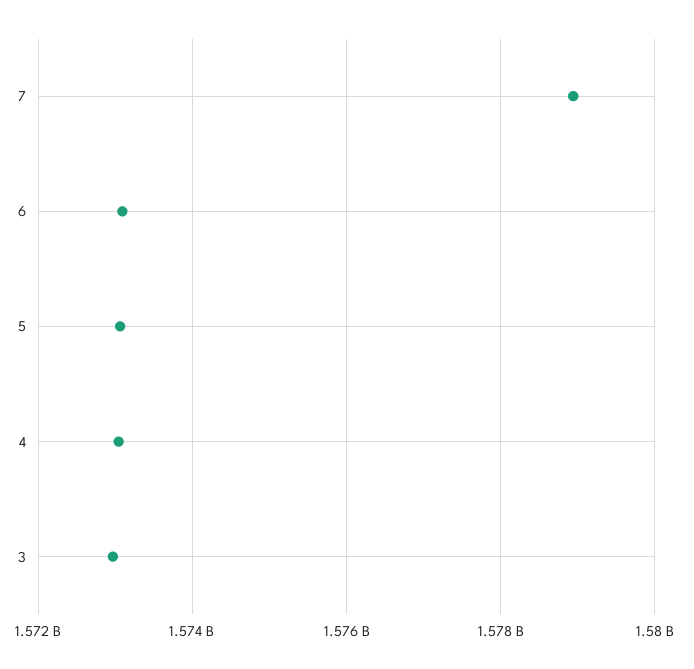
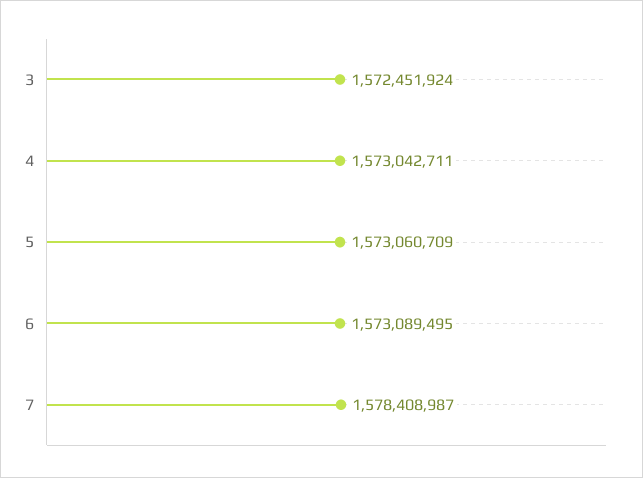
  {
-   "7": 1579000000,
+   "7": 1578408987,
    "6": 1573089495,
    "5": 1573060709,
    "4": 1573042711,
-   "3": 1573000000
+   "3": 1572451924
  }

